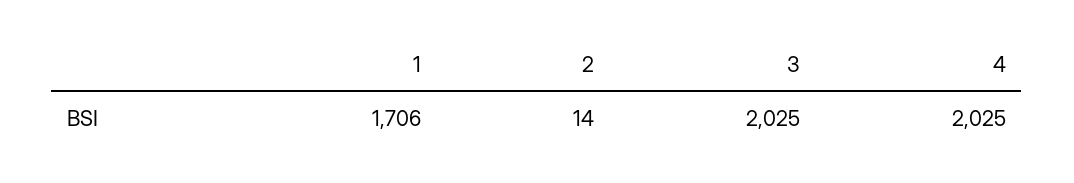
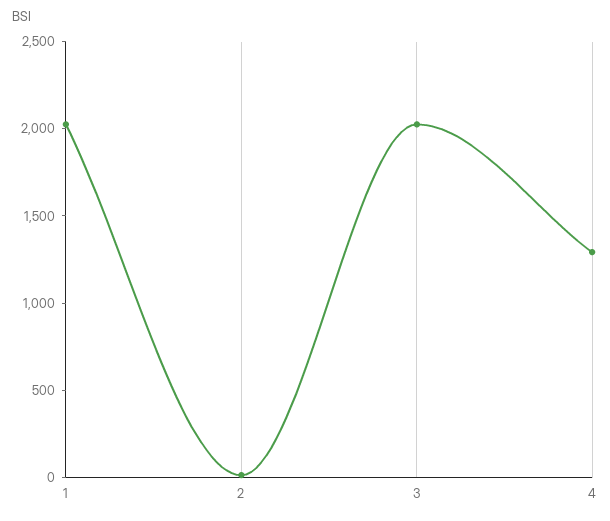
  {
-   "1": 1706,
+   "1": 2000,
    "2": 14,
    "3": 2025,
-   "4": 2025
+   "4": 1300
  }

